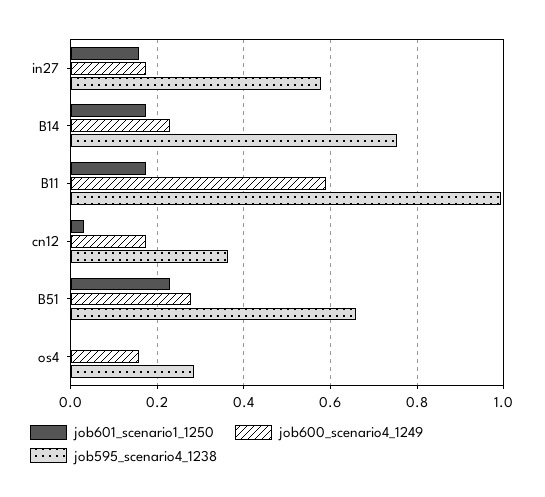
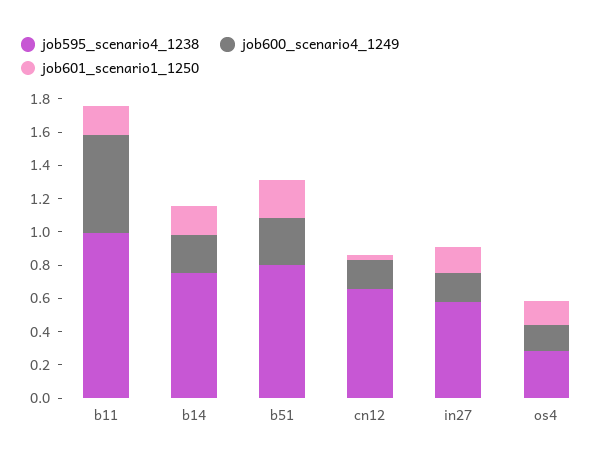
  {
    "job601_scenario1_1250": {
      "in27": 0.16,
      "B14": 0.18,
      "B11": 0.18,
      "cn12": 0.04,
      "B51": 0.22,
-     "os4": 0
+     "os4": 0.15
    },
    "job600_scenario4_1249": {
      "in27": 0.18,
      "B14": 0.22,
      "B11": 0.58,
      "cn12": 0.18,
      "B51": 0.28,
      "os4": 0.16
    },
    "job595_scenario4_1238": {
      "in27": 0.58,
      "B14": 0.76,
      "B11": 1,
-     "cn12": 0.36,
+     "cn12": 0.65,
-     "B51": 0.66,
+     "B51": 0.8,
      "os4": 0.28
    }
  }

